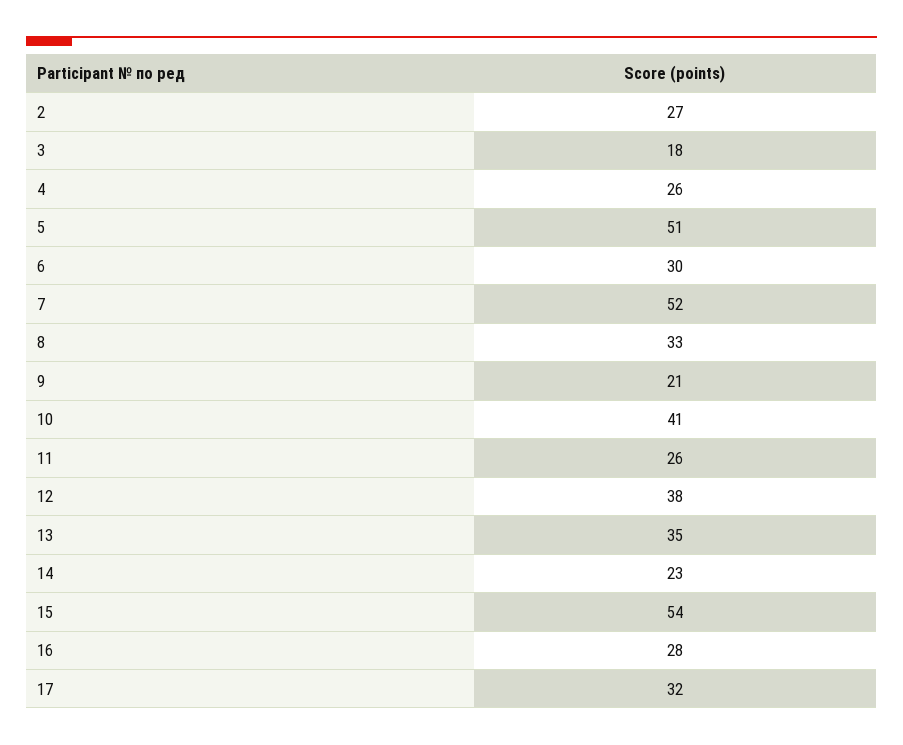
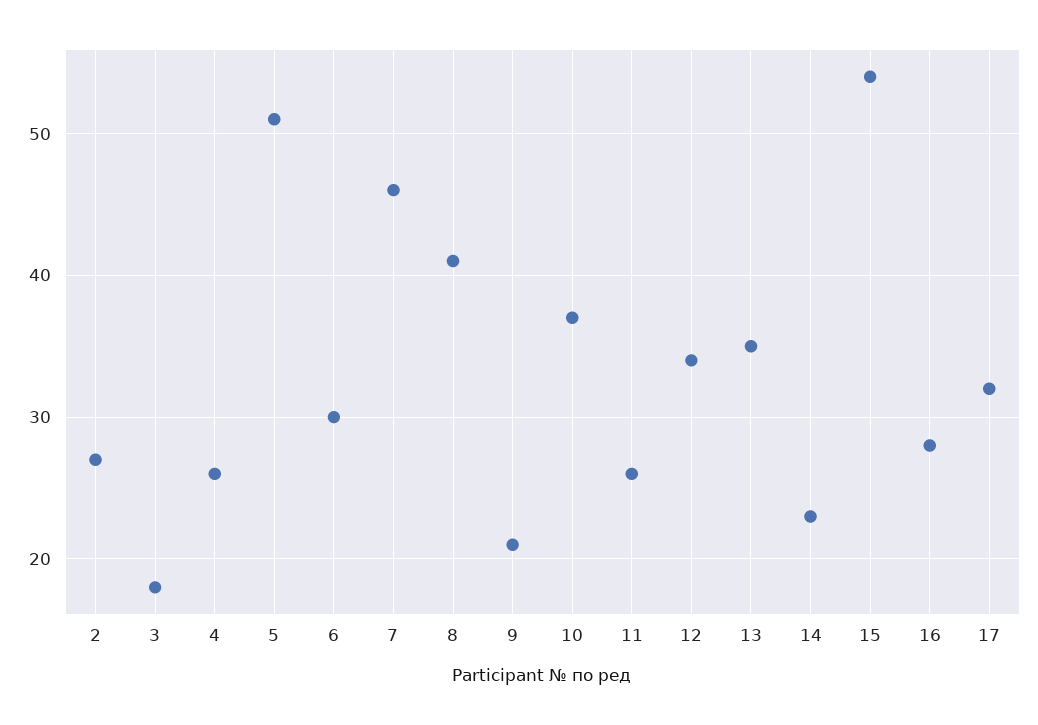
  {
    "2": 27,
    "3": 18,
    "4": 26,
    "5": 51,
    "6": 30,
-   "7": 52,
+   "7": 46,
-   "8": 33,
+   "8": 41,
    "9": 21,
-   "10": 41,
+   "10": 37,
    "11": 26,
-   "12": 38,
+   "12": 34,
    "13": 35,
    "14": 23,
    "15": 54,
    "16": 28,
    "17": 32
  }

